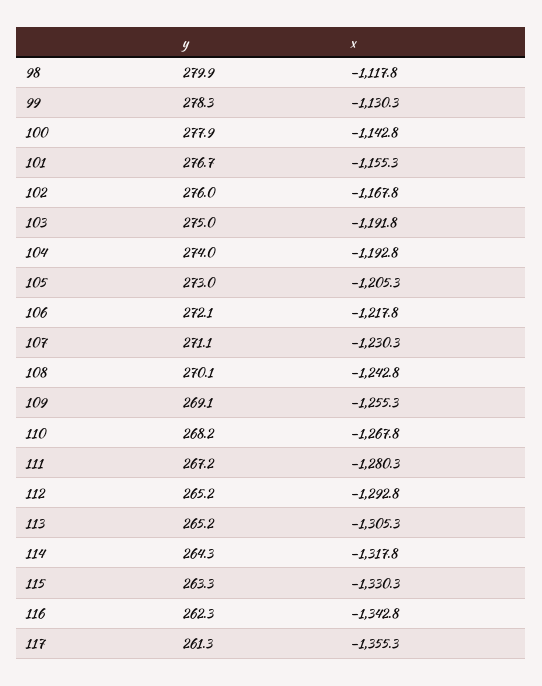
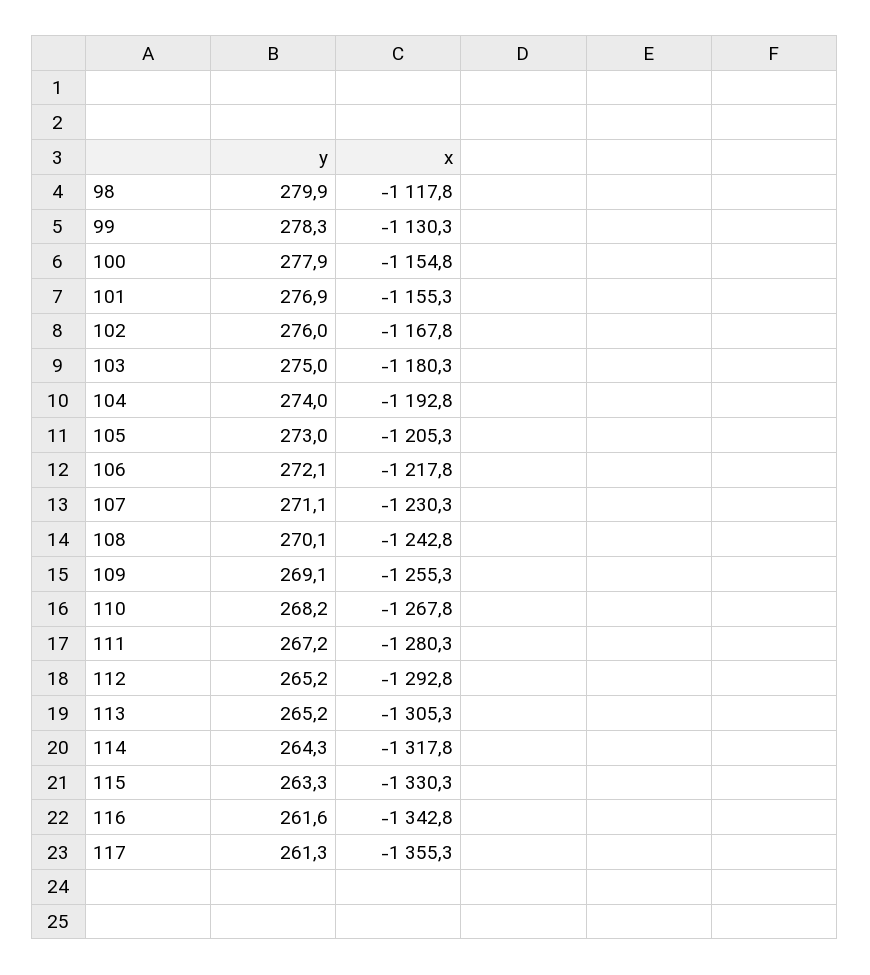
  {
    "y": {
      "98": 279.9,
      "99": 278.3,
      "100": 277.9,
-     "101": 276.7,
+     "101": 276.9,
      "102": 276,
      "103": 275,
      "104": 274,
      "105": 273,
      "106": 272.1,
      "107": 271.1,
      "108": 270.1,
      "109": 269.1,
      "110": 268.2,
      "111": 267.2,
      "112": 265.2,
      "113": 265.2,
      "114": 264.3,
      "115": 263.3,
-     "116": 262.3,
+     "116": 261.6,
      "117": 261.3
    },
    "x": {
      "98": -1117.8,
      "99": -1130.3,
-     "100": -1142.8,
+     "100": -1154.8,
      "101": -1155.3,
      "102": -1167.8,
-     "103": -1191.8,
+     "103": -1180.3,
      "104": -1192.8,
      "105": -1205.3,
      "106": -1217.8,
      "107": -1230.3,
      "108": -1242.8,
      "109": -1255.3,
      "110": -1267.8,
      "111": -1280.3,
      "112": -1292.8,
      "113": -1305.3,
      "114": -1317.8,
      "115": -1330.3,
      "116": -1342.8,
      "117": -1355.3
    }
  }

